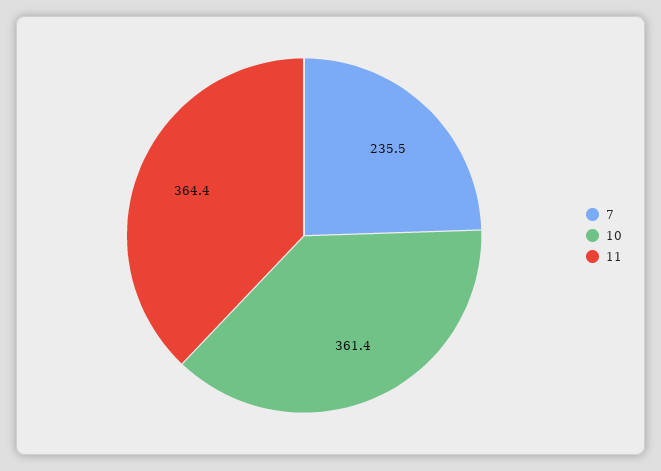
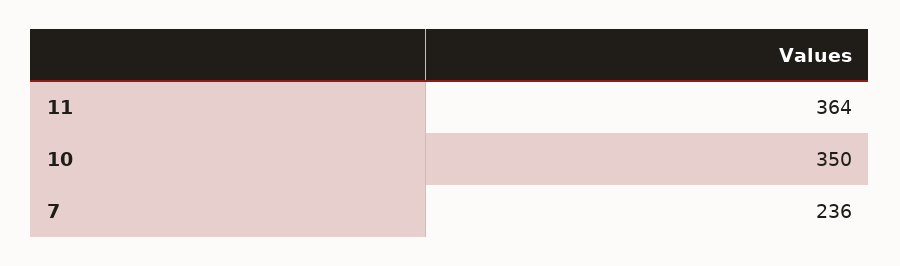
  {
    "7": 235.5,
-   "10": 361.4,
+   "10": 350,
    "11": 364.4
  }

